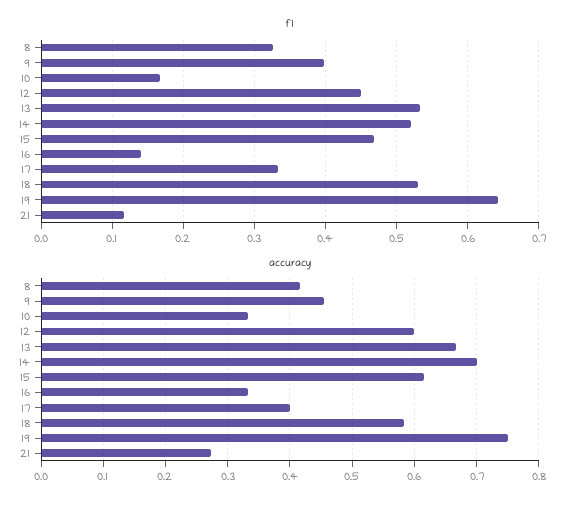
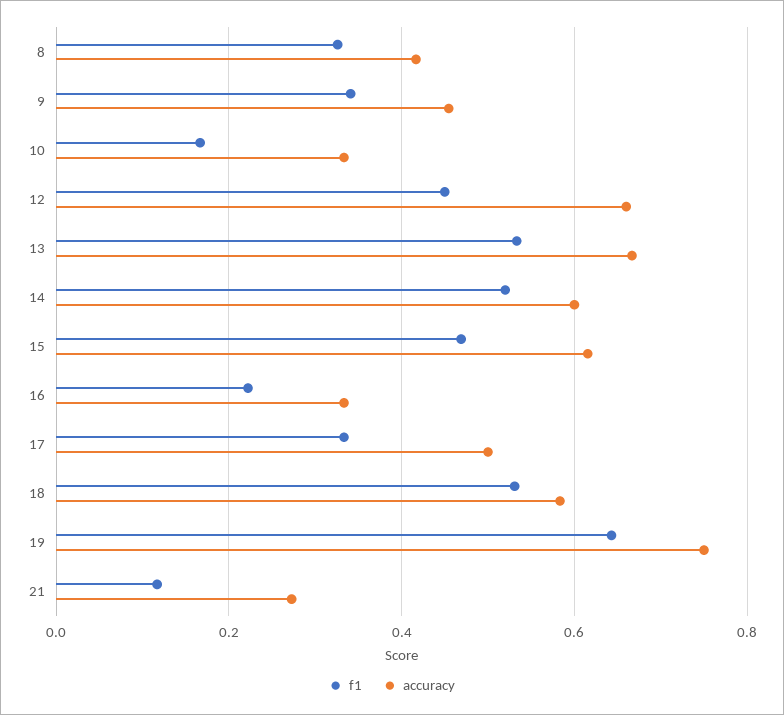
  {
    "f1": {
      "8": 0.33,
-     "9": 0.4,
+     "9": 0.34,
      "10": 0.17,
      "12": 0.45,
      "13": 0.53,
      "14": 0.52,
      "15": 0.47,
-     "16": 0.14,
+     "16": 0.22,
      "17": 0.33,
      "18": 0.53,
      "19": 0.64,
      "21": 0.12
    },
    "accuracy": {
      "8": 0.42,
      "9": 0.45,
      "10": 0.33,
-     "12": 0.6,
+     "12": 0.66,
      "13": 0.67,
-     "14": 0.7,
+     "14": 0.6,
      "15": 0.62,
      "16": 0.33,
-     "17": 0.4,
+     "17": 0.5,
      "18": 0.58,
      "19": 0.75,
      "21": 0.27
    }
  }

